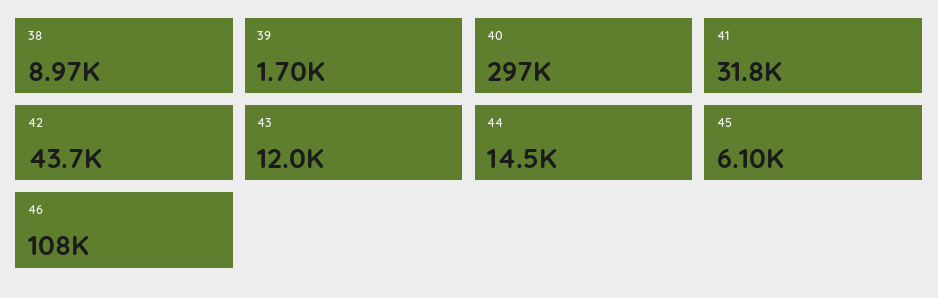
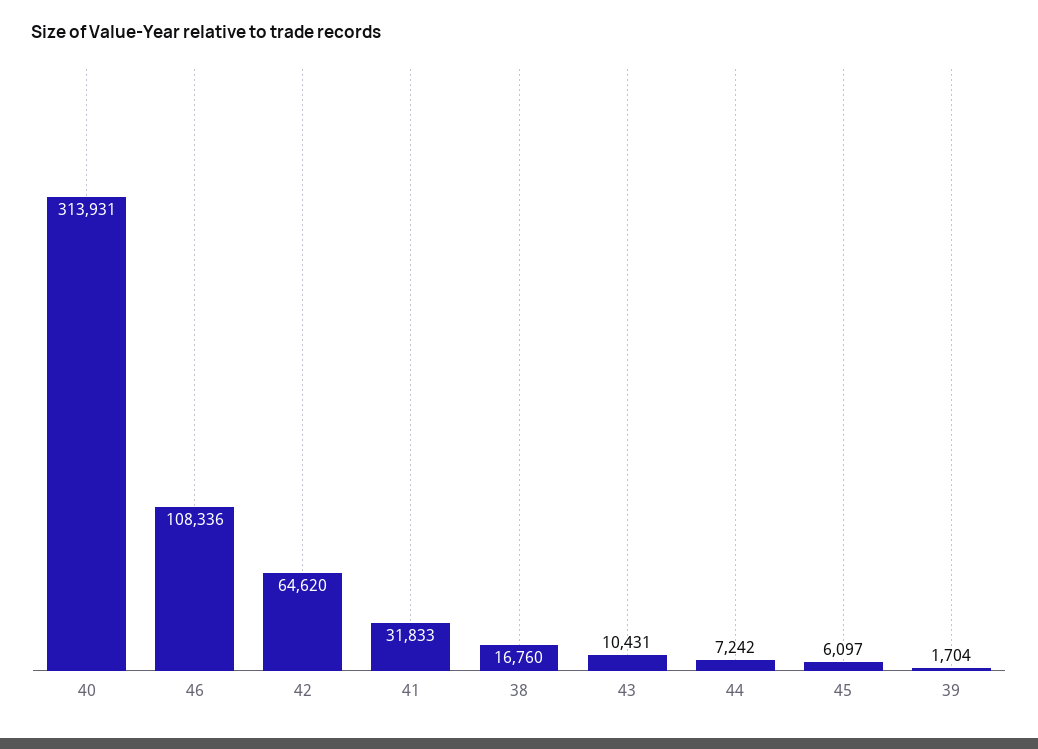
  {
-   "38": 8970,
+   "38": 16760,
    "39": 1704,
-   "40": 297000,
+   "40": 313931,
    "41": 31833,
-   "42": 43700,
+   "42": 64620,
-   "43": 12000,
+   "43": 10431,
-   "44": 14500,
+   "44": 7242,
    "45": 6097,
    "46": 108336
  }

